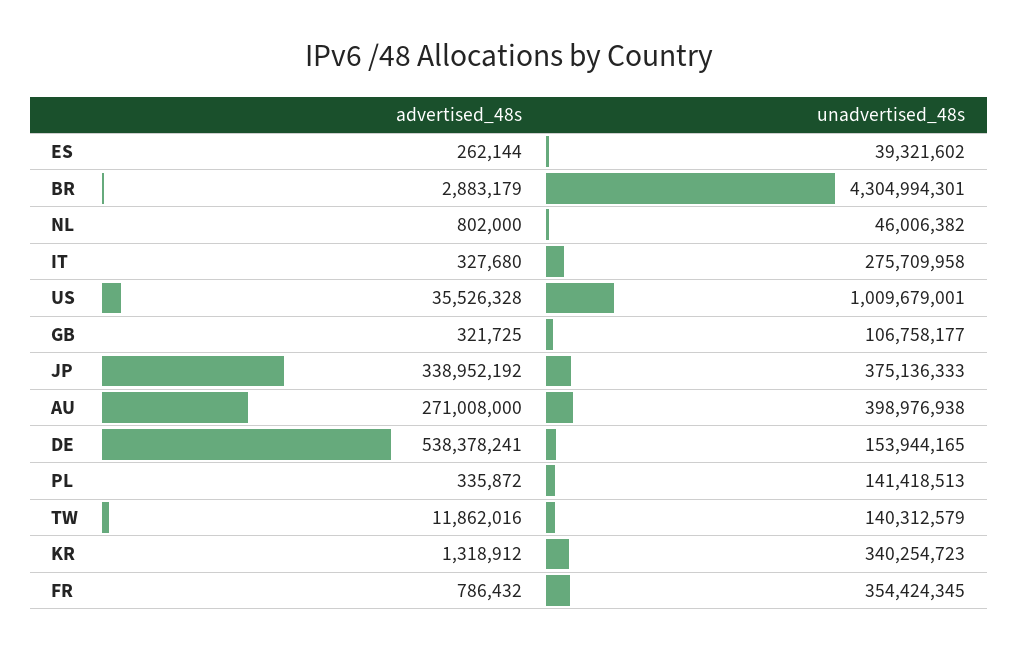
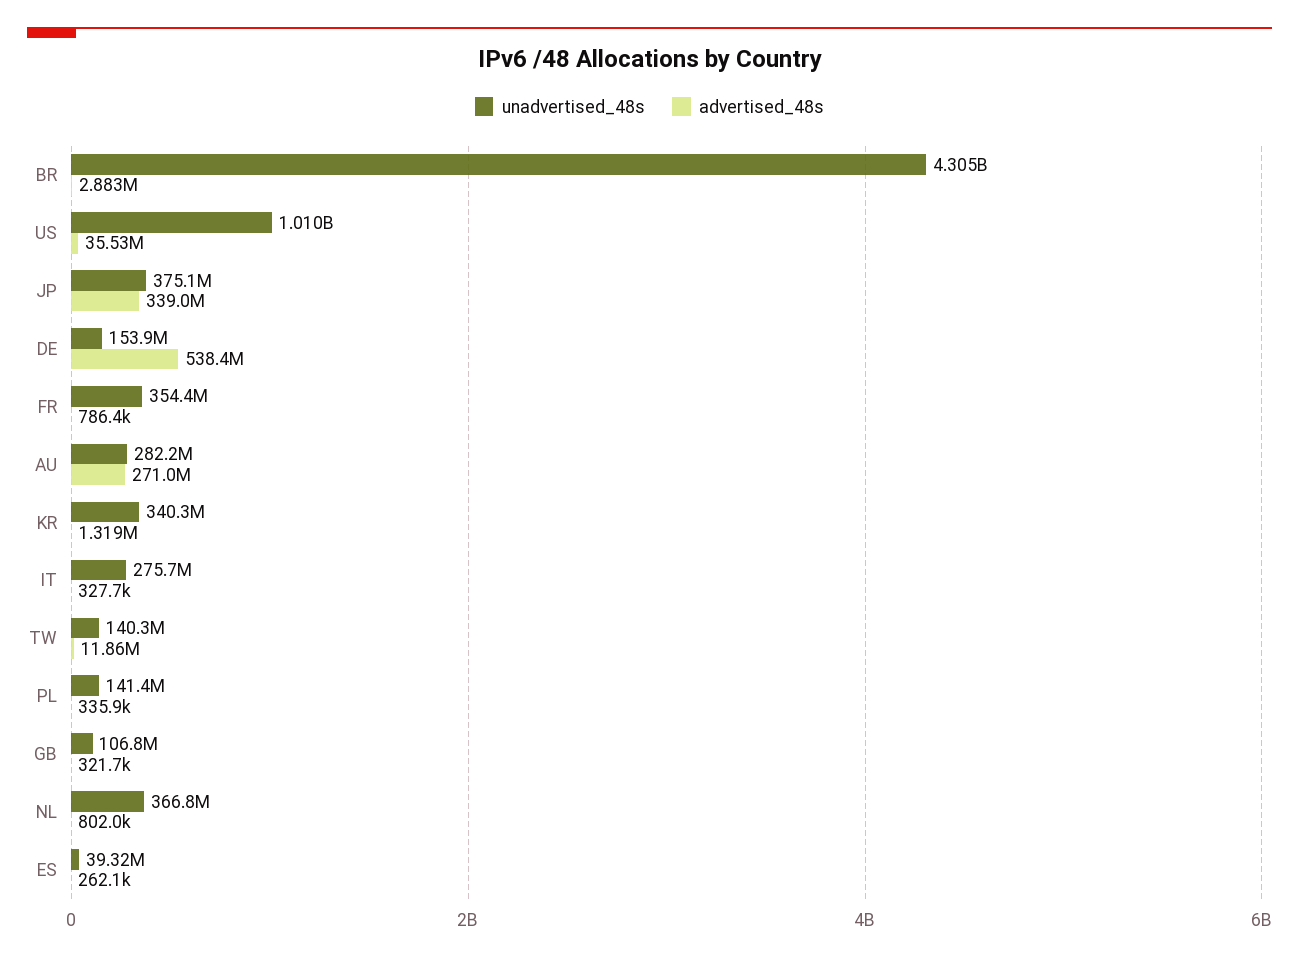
  {
    "advertised_48s": {
      "ES": 262144,
      "BR": 2883179,
      "NL": 802000,
      "IT": 327680,
      "US": 35526328,
      "GB": 321725,
      "JP": 338952192,
      "AU": 271008000,
      "DE": 538378241,
      "PL": 335872,
      "TW": 11862016,
      "KR": 1318912,
      "FR": 786432
    },
    "unadvertised_48s": {
      "ES": 39321602,
      "BR": 4304994301,
-     "NL": 46006382,
+     "NL": 366800000,
      "IT": 275709958,
      "US": 1009679001,
      "GB": 106758177,
      "JP": 375136333,
-     "AU": 398976938,
+     "AU": 282200000,
      "DE": 153944165,
      "PL": 141418513,
      "TW": 140312579,
      "KR": 340254723,
      "FR": 354424345
    }
  }

